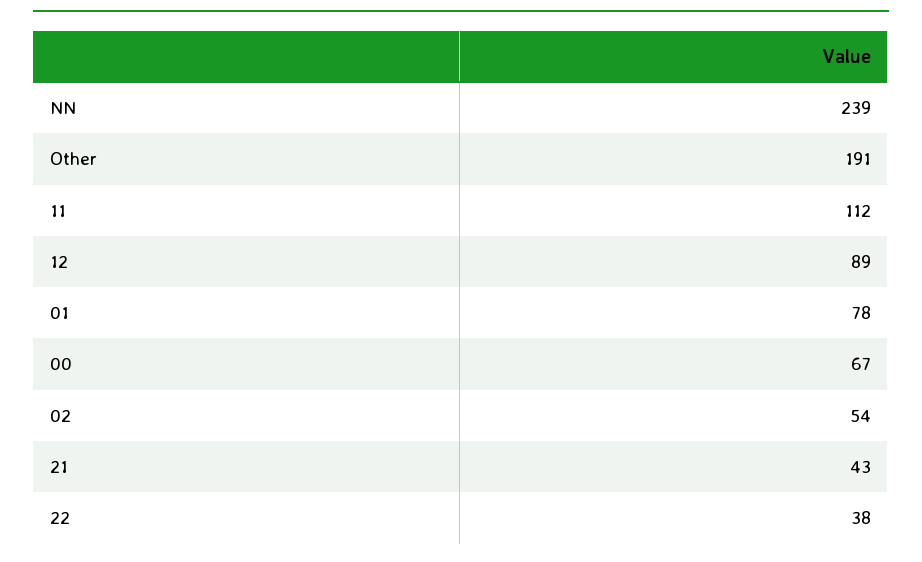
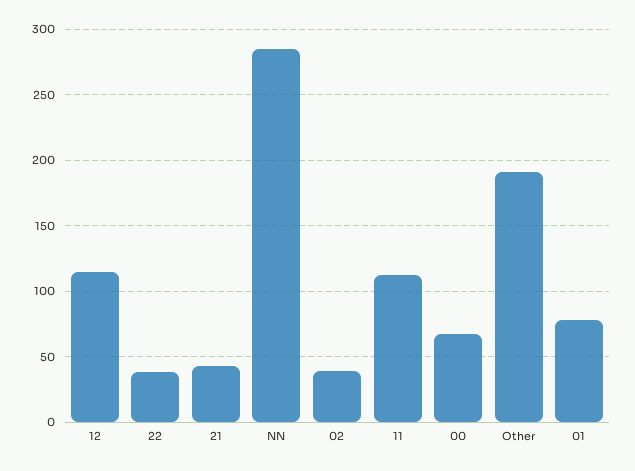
  {
-   "NN": 239,
+   "NN": 285,
    "Other": 191,
    "11": 112,
-   "12": 89,
+   "12": 115,
    "01": 78,
    "00": 67,
-   "02": 54,
+   "02": 40,
    "21": 43,
    "22": 38
  }

